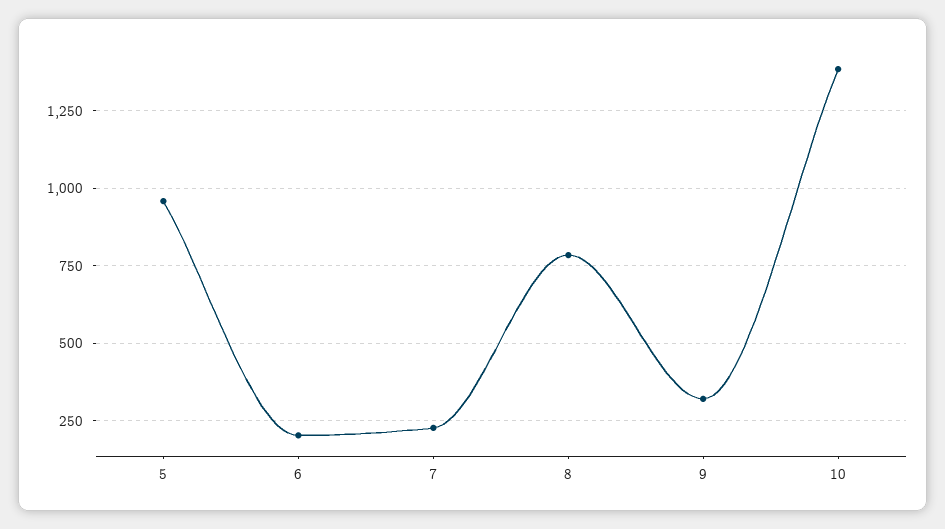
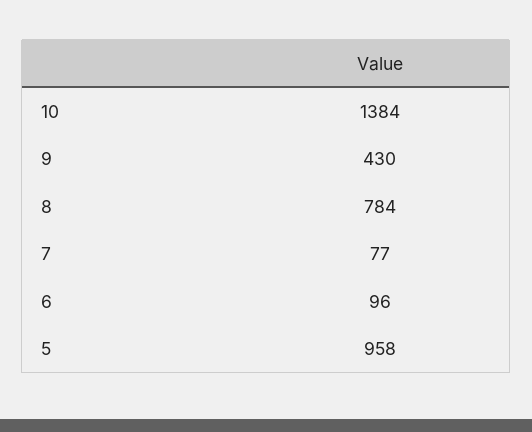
  {
    "5": 958,
-   "6": 200,
+   "6": 96,
-   "7": 225,
+   "7": 77,
    "8": 784,
-   "9": 325,
+   "9": 430,
    "10": 1384
  }

